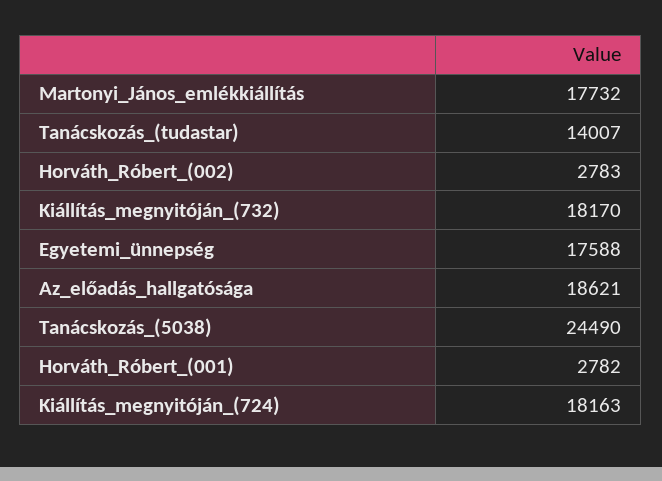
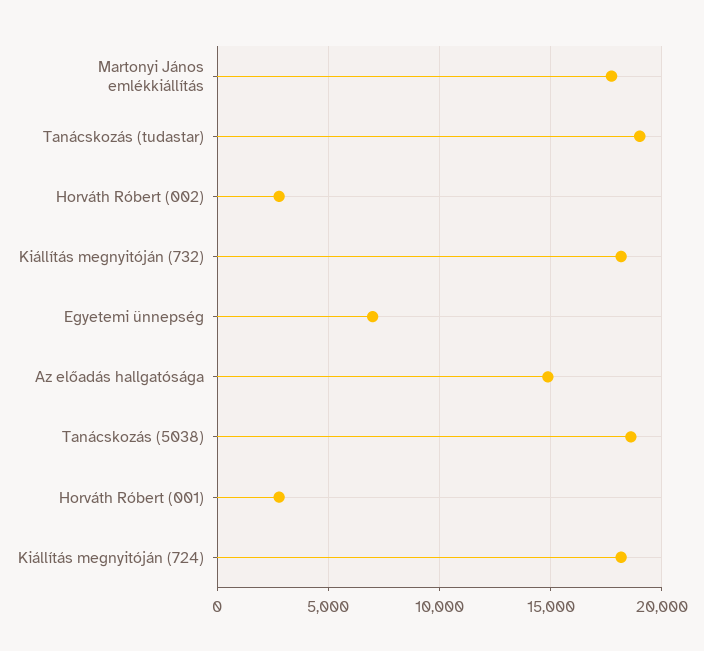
  {
    "Martonyi_János_emlékkiállítás": 17732,
-   "Tanácskozás_(tudastar)": 14007,
+   "Tanácskozás_(tudastar)": 19000,
    "Horváth_Róbert_(002)": 2783,
    "Kiállítás_megnyitóján_(732)": 18170,
-   "Egyetemi_ünnepség": 17588,
+   "Egyetemi_ünnepség": 7000,
-   "Az_előadás_hallgatósága": 18621,
+   "Az_előadás_hallgatósága": 15000,
-   "Tanácskozás_(5038)": 24490,
+   "Tanácskozás_(5038)": 18500,
    "Horváth_Róbert_(001)": 2782,
    "Kiállítás_megnyitóján_(724)": 18163
  }

